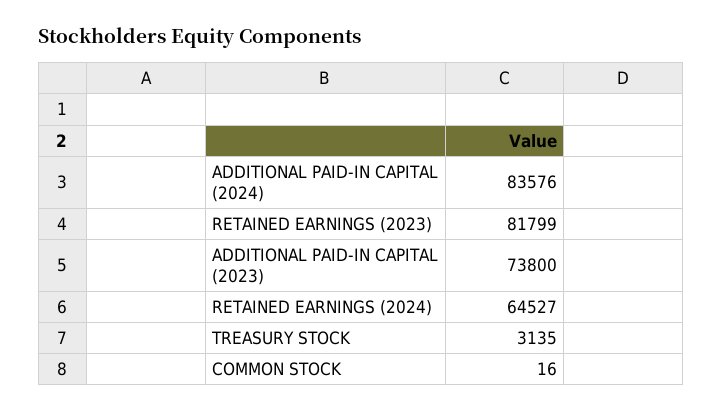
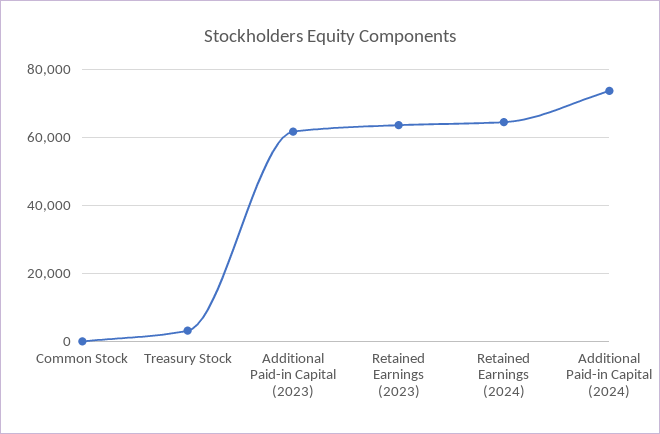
  {
-   "ADDITIONAL PAID-IN CAPITAL (2024)": 83576,
+   "ADDITIONAL PAID-IN CAPITAL (2024)": 74000,
-   "RETAINED EARNINGS (2023)": 81799,
+   "RETAINED EARNINGS (2023)": 64000,
-   "ADDITIONAL PAID-IN CAPITAL (2023)": 73800,
+   "ADDITIONAL PAID-IN CAPITAL (2023)": 62000,
    "RETAINED EARNINGS (2024)": 64527,
    "TREASURY STOCK": 3135,
    "COMMON STOCK": 16
  }

